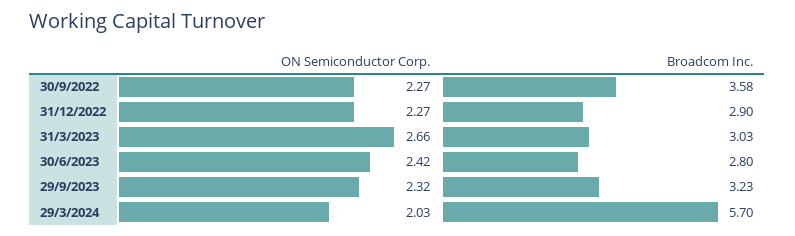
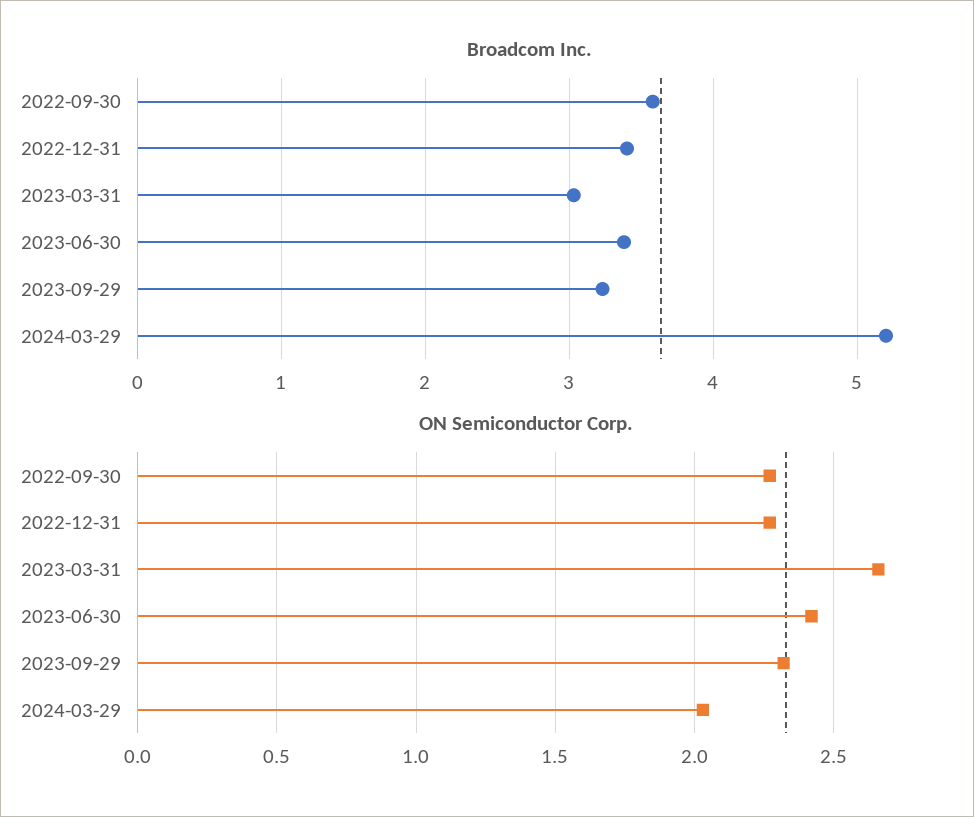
  {
    "ON Semiconductor Corp.": {
      "30/9/2022": 2.27,
      "31/12/2022": 2.27,
      "31/3/2023": 2.66,
      "30/6/2023": 2.42,
      "29/9/2023": 2.32,
      "29/3/2024": 2.03
    },
    "Broadcom Inc.": {
      "30/9/2022": 3.58,
-     "31/12/2022": 2.9,
+     "31/12/2022": 3.4,
      "31/3/2023": 3.03,
-     "30/6/2023": 2.8,
+     "30/6/2023": 3.4,
      "29/9/2023": 3.23,
-     "29/3/2024": 5.7
+     "29/3/2024": 5.2
    }
  }

